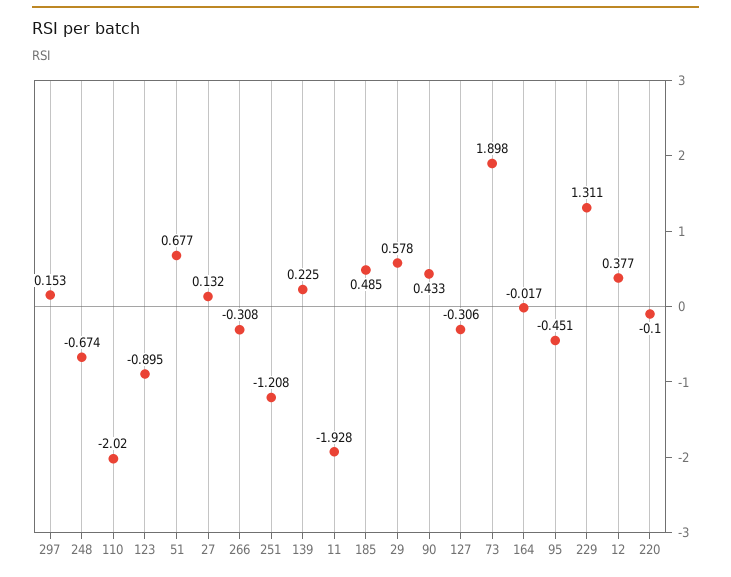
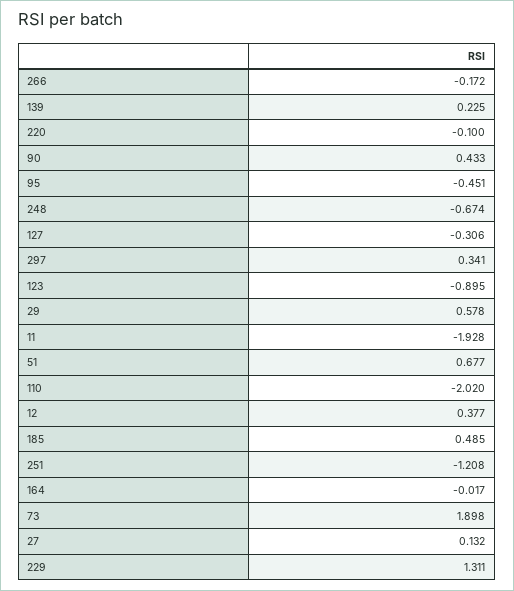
  {
-   "297": 0.153,
+   "297": 0.341,
    "248": -0.674,
    "110": -2.02,
    "123": -0.895,
    "51": 0.677,
    "27": 0.132,
-   "266": -0.308,
+   "266": -0.172,
    "251": -1.208,
    "139": 0.225,
    "11": -1.928,
    "185": 0.485,
    "29": 0.578,
    "90": 0.433,
    "127": -0.306,
    "73": 1.898,
    "164": -0.017,
    "95": -0.451,
    "229": 1.311,
    "12": 0.377,
    "220": -0.1
  }

